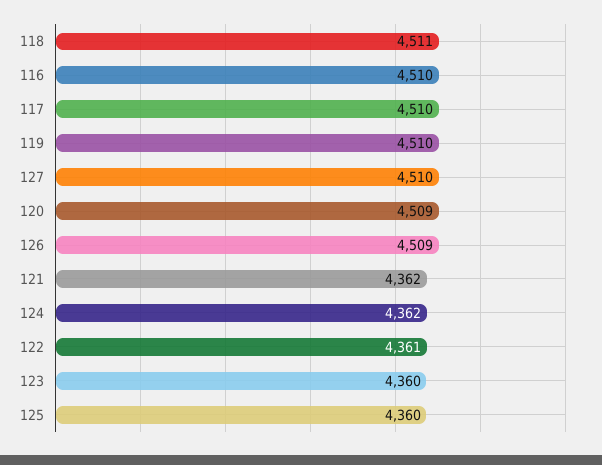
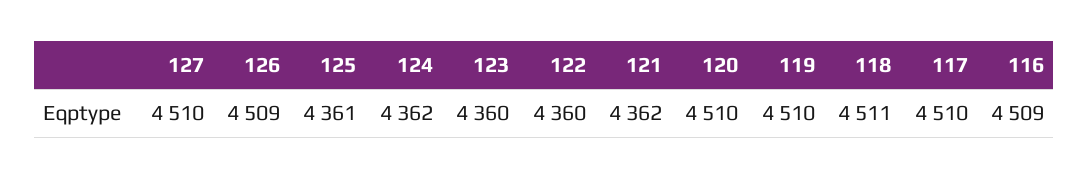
  {
    "118": 4511,
-   "116": 4510,
+   "116": 4509,
    "117": 4510,
    "119": 4510,
    "127": 4510,
-   "120": 4509,
+   "120": 4510,
    "126": 4509,
    "121": 4362,
    "124": 4362,
-   "122": 4361,
+   "122": 4360,
    "123": 4360,
-   "125": 4360
+   "125": 4361
  }

